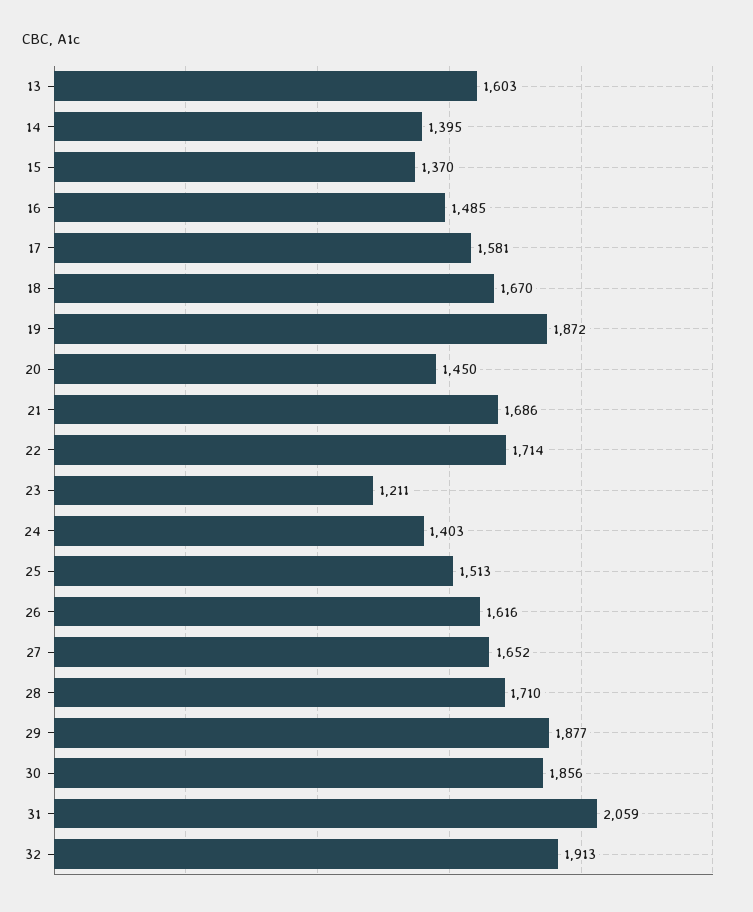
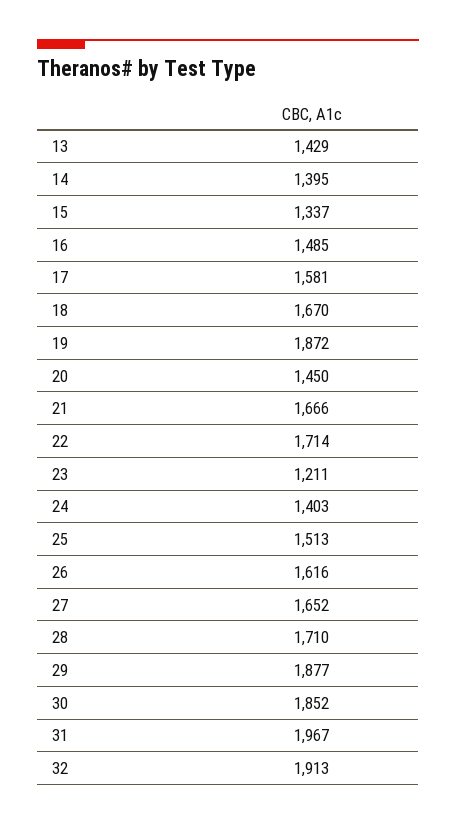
  {
-   "13": 1603,
+   "13": 1429,
    "14": 1395,
-   "15": 1370,
+   "15": 1337,
    "16": 1485,
    "17": 1581,
    "18": 1670,
    "19": 1872,
    "20": 1450,
-   "21": 1686,
+   "21": 1666,
    "22": 1714,
    "23": 1211,
    "24": 1403,
    "25": 1513,
    "26": 1616,
    "27": 1652,
    "28": 1710,
    "29": 1877,
-   "30": 1856,
+   "30": 1852,
-   "31": 2059,
+   "31": 1967,
    "32": 1913
  }

